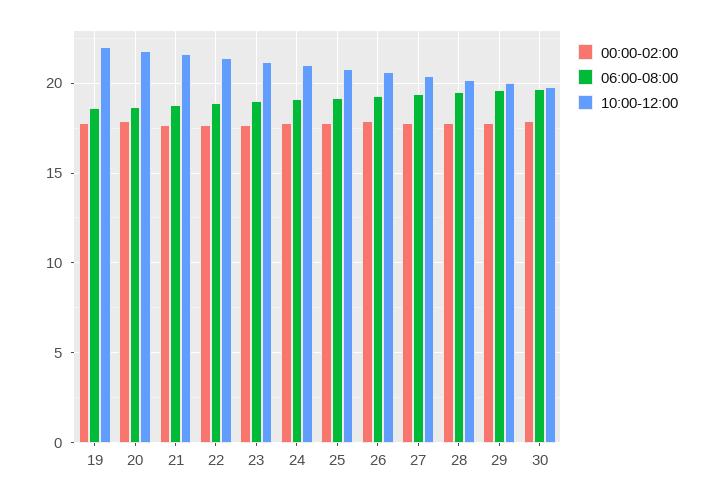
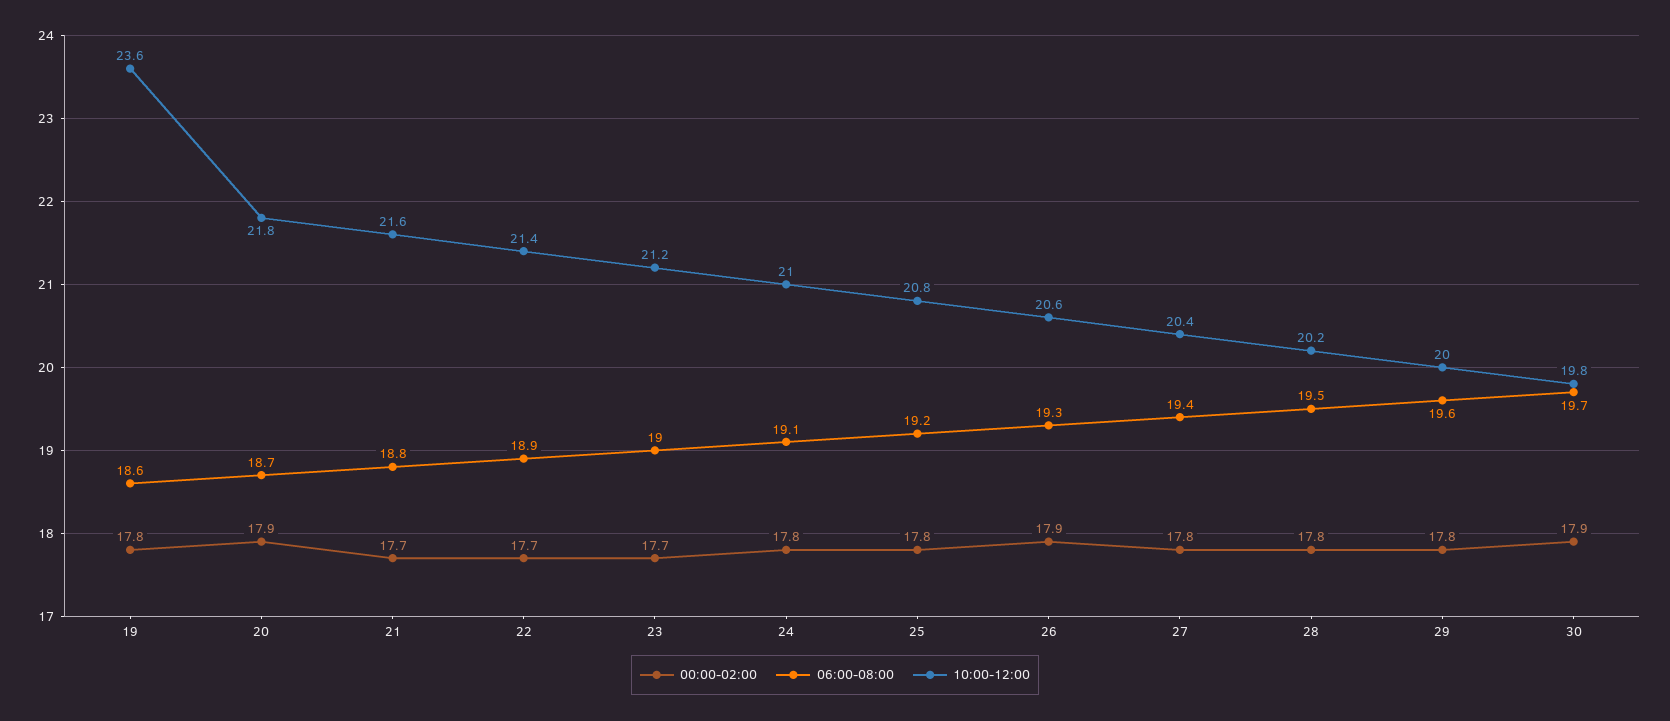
  {
    "00:00-02:00": {
      "19": 17.8,
      "20": 17.9,
      "21": 17.7,
      "22": 17.7,
      "23": 17.7,
      "24": 17.8,
      "25": 17.8,
      "26": 17.9,
      "27": 17.8,
      "28": 17.8,
      "29": 17.8,
      "30": 17.9
    },
    "06:00-08:00": {
      "19": 18.6,
      "20": 18.7,
      "21": 18.8,
      "22": 18.9,
      "23": 19,
      "24": 19.1,
      "25": 19.2,
      "26": 19.3,
      "27": 19.4,
      "28": 19.5,
      "29": 19.6,
      "30": 19.7
    },
    "10:00-12:00": {
-     "19": 22,
+     "19": 23.6,
      "20": 21.8,
      "21": 21.6,
      "22": 21.4,
      "23": 21.2,
      "24": 21,
      "25": 20.8,
      "26": 20.6,
      "27": 20.4,
      "28": 20.2,
      "29": 20,
      "30": 19.8
    }
  }

